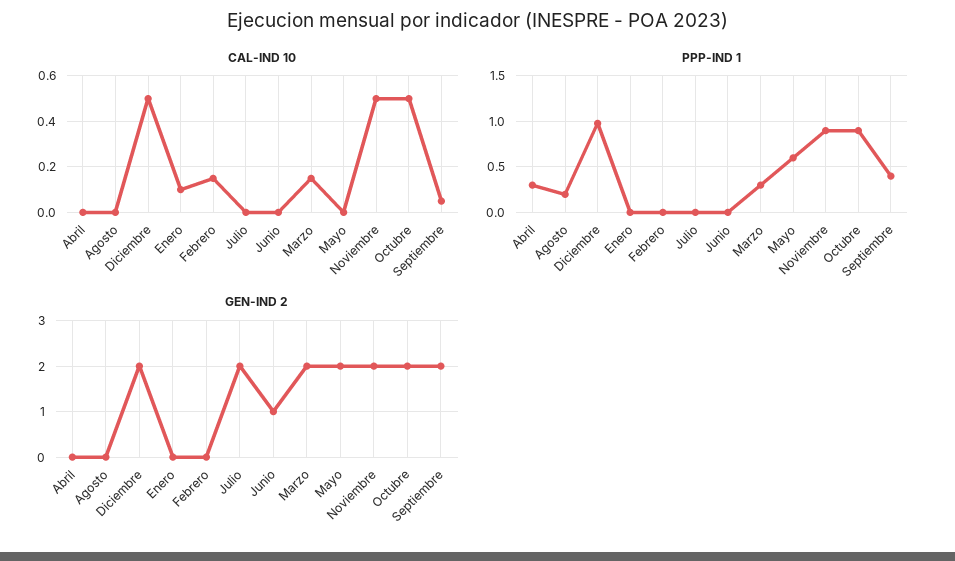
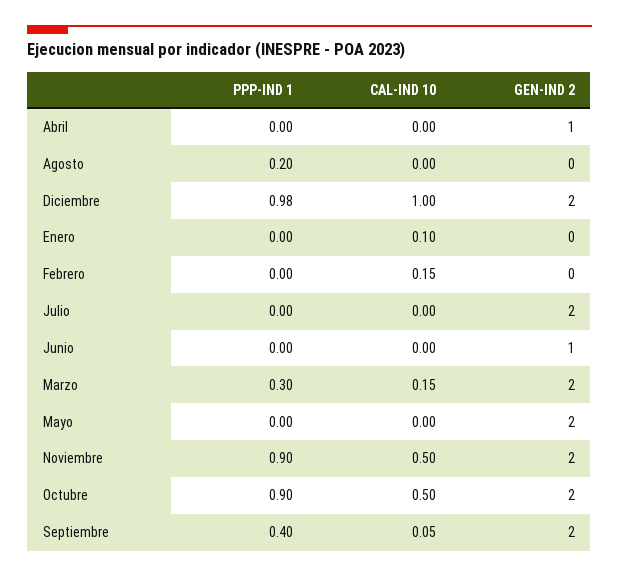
  {
    "CAL-IND 10": {
      "Abril": 0,
      "Agosto": 0,
-     "Diciembre": 0.5,
+     "Diciembre": 1,
      "Enero": 0.1,
      "Febrero": 0.15,
      "Julio": 0,
      "Junio": 0,
      "Marzo": 0.15,
      "Mayo": 0,
      "Noviembre": 0.5,
      "Octubre": 0.5,
      "Septiembre": 0.05
    },
    "PPP-IND 1": {
-     "Abril": 0.3,
+     "Abril": 0,
      "Agosto": 0.2,
      "Diciembre": 0.98,
      "Enero": 0,
      "Febrero": 0,
      "Julio": 0,
      "Junio": 0,
      "Marzo": 0.3,
-     "Mayo": 0.6,
+     "Mayo": 0,
      "Noviembre": 0.9,
      "Octubre": 0.9,
      "Septiembre": 0.4
    },
    "GEN-IND 2": {
-     "Abril": 0,
+     "Abril": 1,
      "Agosto": 0,
      "Diciembre": 2,
      "Enero": 0,
      "Febrero": 0,
      "Julio": 2,
      "Junio": 1,
      "Marzo": 2,
      "Mayo": 2,
      "Noviembre": 2,
      "Octubre": 2,
      "Septiembre": 2
    }
  }

